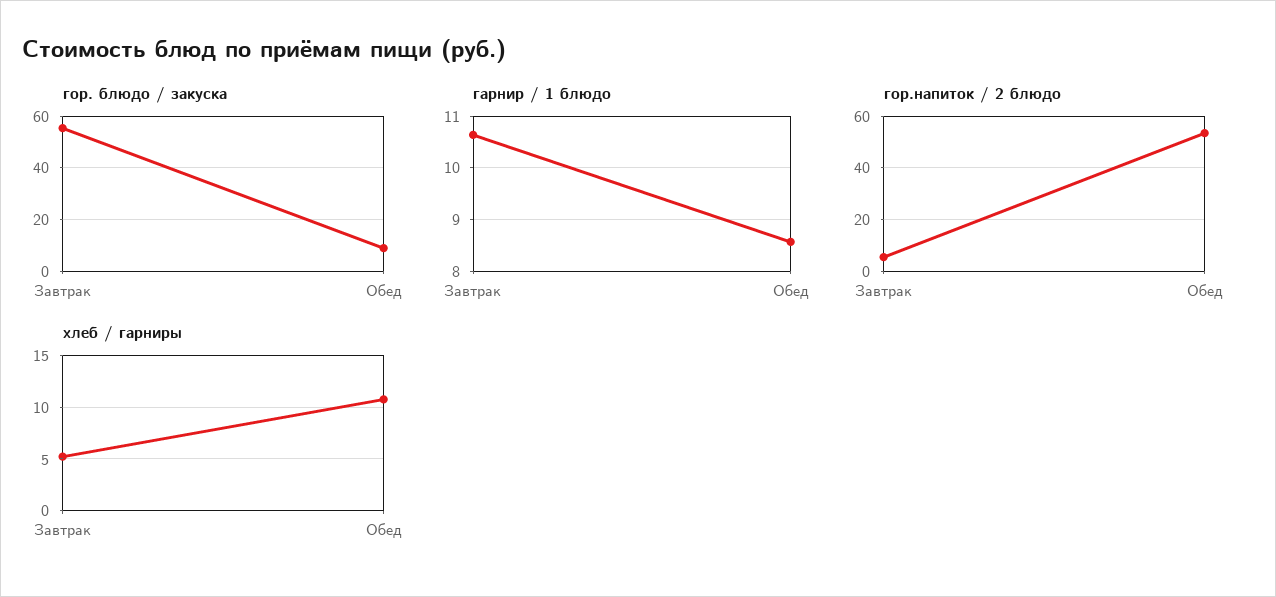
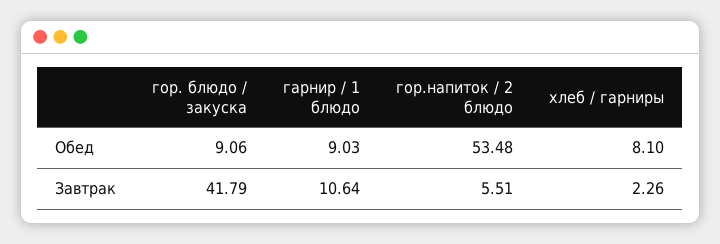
  {
    "гор. блюдо / закуска": {
-     "Завтрак": 55,
+     "Завтрак": 41.79,
      "Обед": 9.06
    },
    "гарнир / 1 блюдо": {
      "Завтрак": 10.64,
-     "Обед": 8.6
+     "Обед": 9.03
    },
    "гор.напиток / 2 блюдо": {
      "Завтрак": 5.51,
      "Обед": 53.48
    },
    "хлеб / гарниры": {
-     "Завтрак": 5,
+     "Завтрак": 2.26,
-     "Обед": 11
+     "Обед": 8.1
    }
  }

